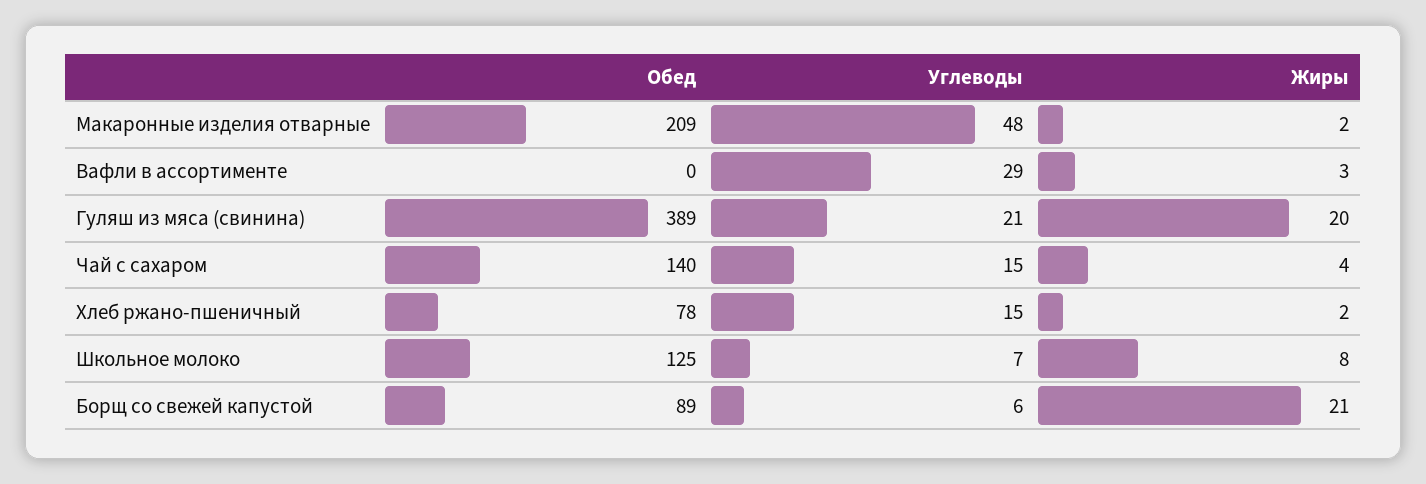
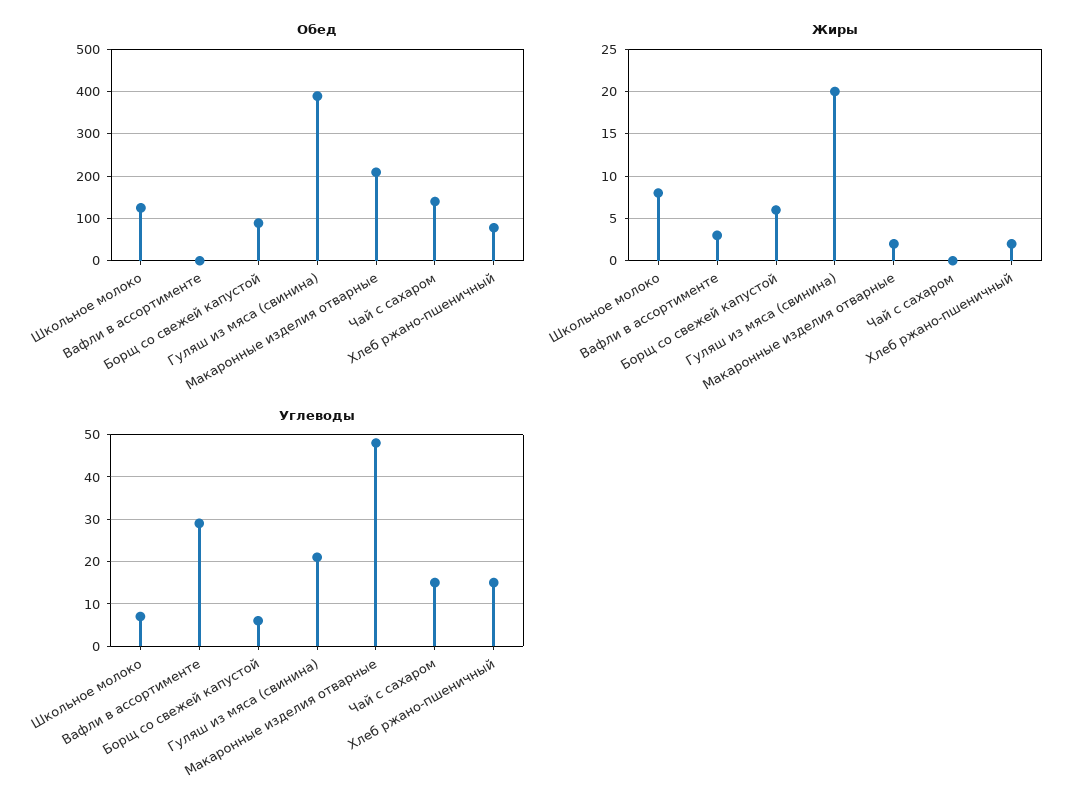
  {
    "Обед": {
      "Макаронные изделия отварные": 209,
      "Вафли в ассортименте": 0,
      "Гуляш из мяса (свинина)": 389,
      "Чай с сахаром": 140,
      "Хлеб ржано-пшеничный": 78,
      "Школьное молоко": 125,
      "Борщ со свежей капустой": 89
    },
    "Углеводы": {
      "Макаронные изделия отварные": 48,
      "Вафли в ассортименте": 29,
      "Гуляш из мяса (свинина)": 21,
      "Чай с сахаром": 15,
      "Хлеб ржано-пшеничный": 15,
      "Школьное молоко": 7,
      "Борщ со свежей капустой": 6
    },
    "Жиры": {
      "Макаронные изделия отварные": 2,
      "Вафли в ассортименте": 3,
      "Гуляш из мяса (свинина)": 20,
-     "Чай с сахаром": 4,
+     "Чай с сахаром": 0,
      "Хлеб ржано-пшеничный": 2,
      "Школьное молоко": 8,
-     "Борщ со свежей капустой": 21
+     "Борщ со свежей капустой": 6
    }
  }

